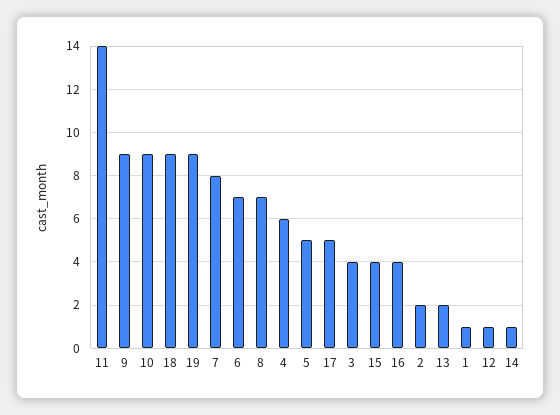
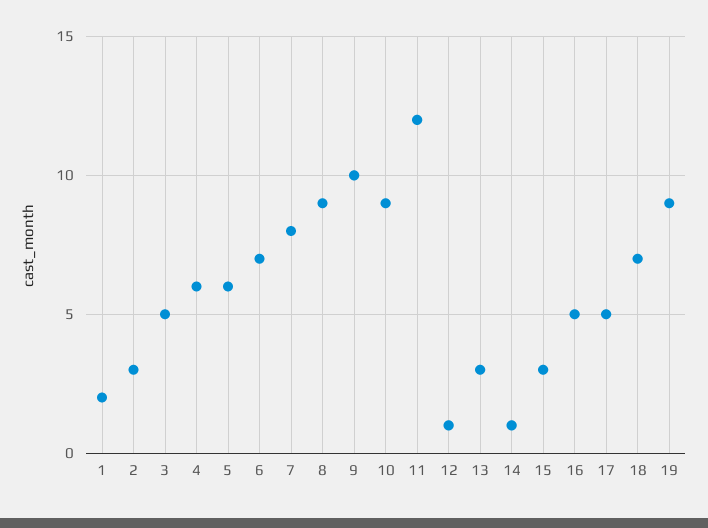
  {
-   "11": 14,
+   "11": 12,
-   "9": 9,
+   "9": 10,
    "10": 9,
-   "18": 9,
+   "18": 7,
    "19": 9,
    "7": 8,
    "6": 7,
-   "8": 7,
+   "8": 9,
    "4": 6,
-   "5": 5,
+   "5": 6,
    "17": 5,
-   "3": 4,
+   "3": 5,
-   "15": 4,
+   "15": 3,
-   "16": 4,
+   "16": 5,
-   "2": 2,
+   "2": 3,
-   "13": 2,
+   "13": 3,
-   "1": 1,
+   "1": 2,
    "12": 1,
    "14": 1
  }

